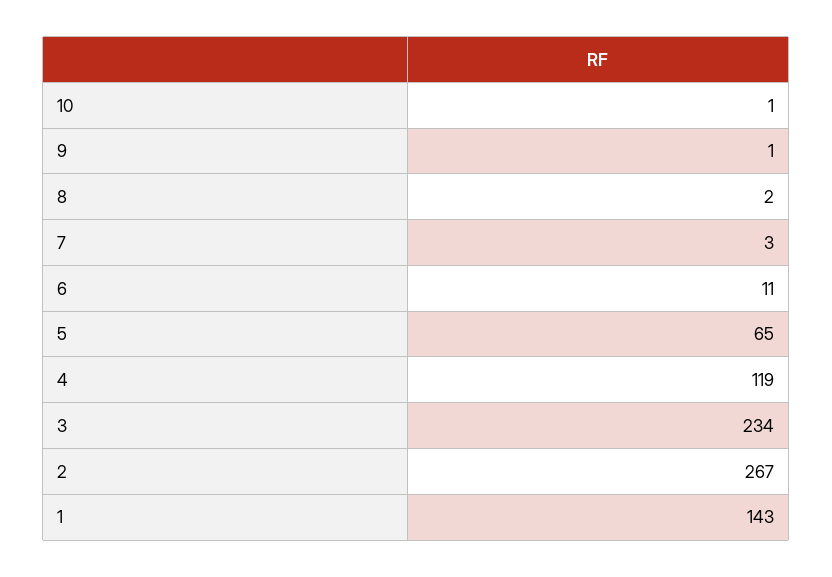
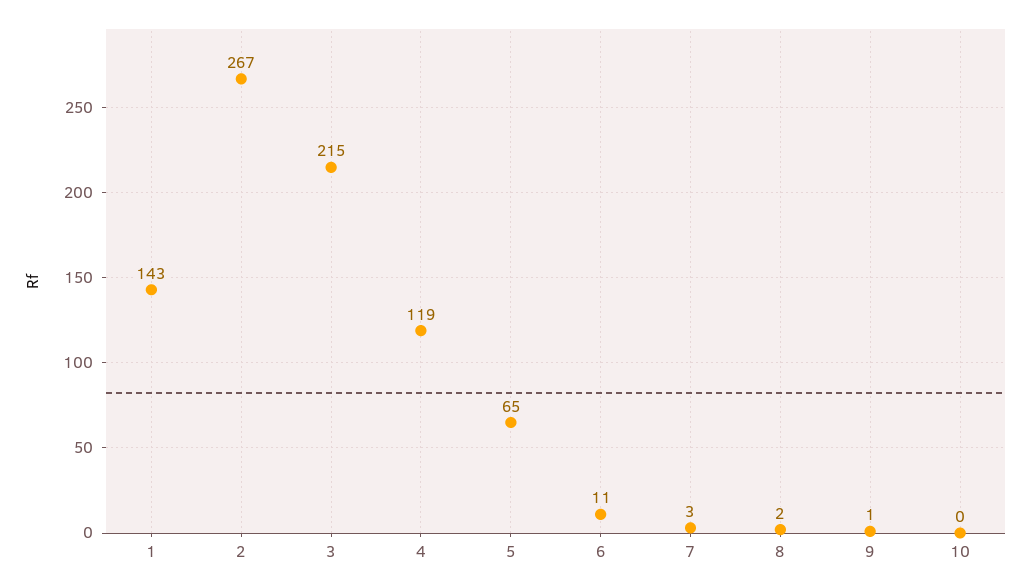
  {
-   "10": 1,
+   "10": 0,
    "9": 1,
    "8": 2,
    "7": 3,
    "6": 11,
    "5": 65,
    "4": 119,
-   "3": 234,
+   "3": 215,
    "2": 267,
    "1": 143
  }

